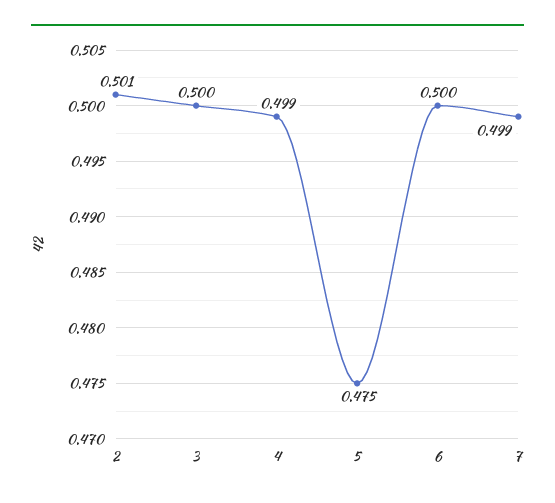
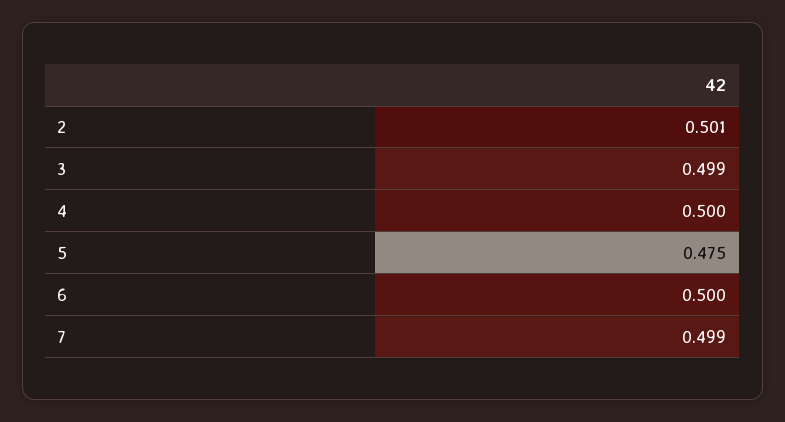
  {
    "2": 0.501,
-   "3": 0.5,
+   "3": 0.499,
-   "4": 0.499,
+   "4": 0.5,
    "5": 0.475,
    "6": 0.5,
    "7": 0.499
  }

